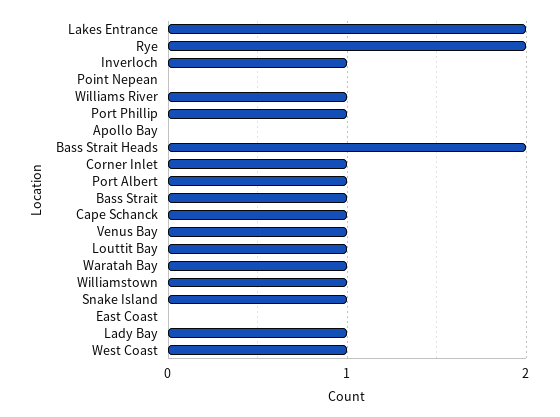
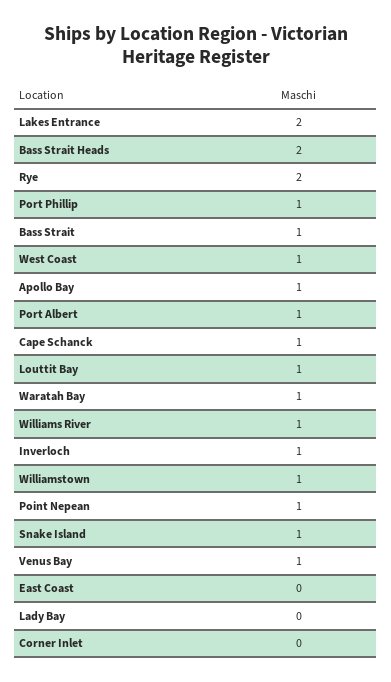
  {
    "Lakes Entrance": 2,
    "Rye": 2,
    "Inverloch": 1,
-   "Point Nepean": 0,
+   "Point Nepean": 1,
    "Williams River": 1,
    "Port Phillip": 1,
-   "Apollo Bay": 0,
+   "Apollo Bay": 1,
    "Bass Strait Heads": 2,
-   "Corner Inlet": 1,
+   "Corner Inlet": 0,
    "Port Albert": 1,
    "Bass Strait": 1,
    "Cape Schanck": 1,
    "Venus Bay": 1,
    "Louttit Bay": 1,
    "Waratah Bay": 1,
    "Williamstown": 1,
    "Snake Island": 1,
    "East Coast": 0,
-   "Lady Bay": 1,
+   "Lady Bay": 0,
    "West Coast": 1
  }

